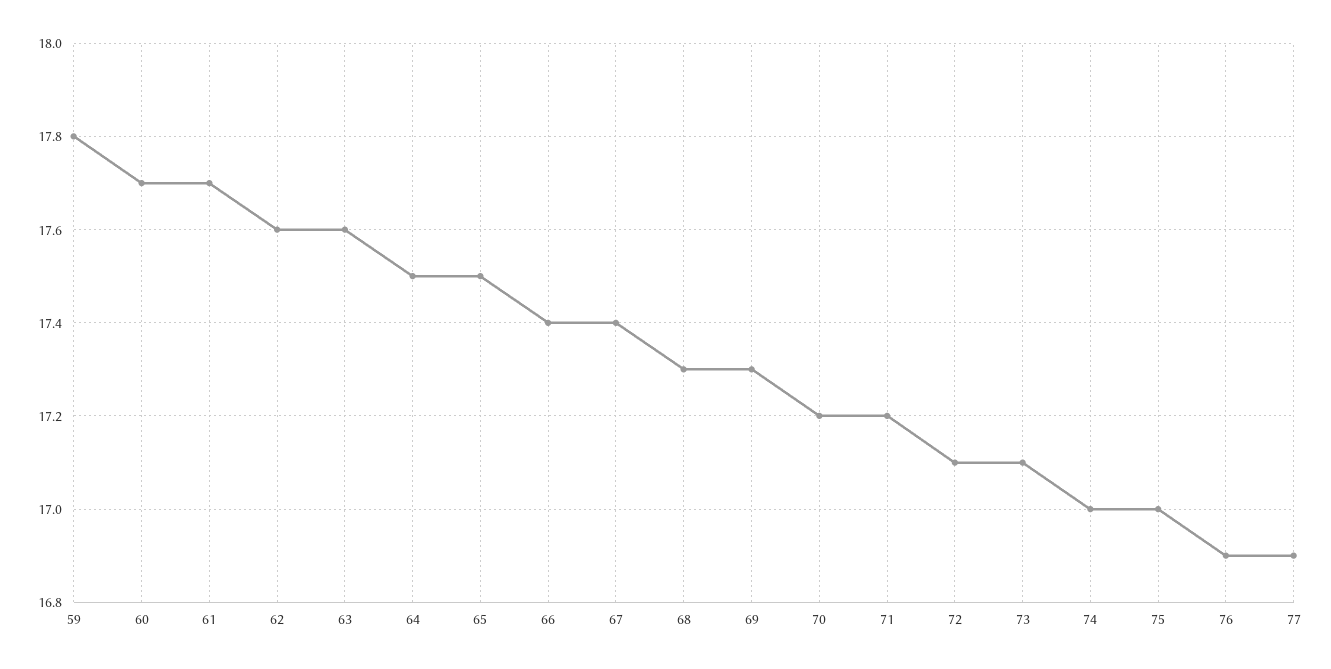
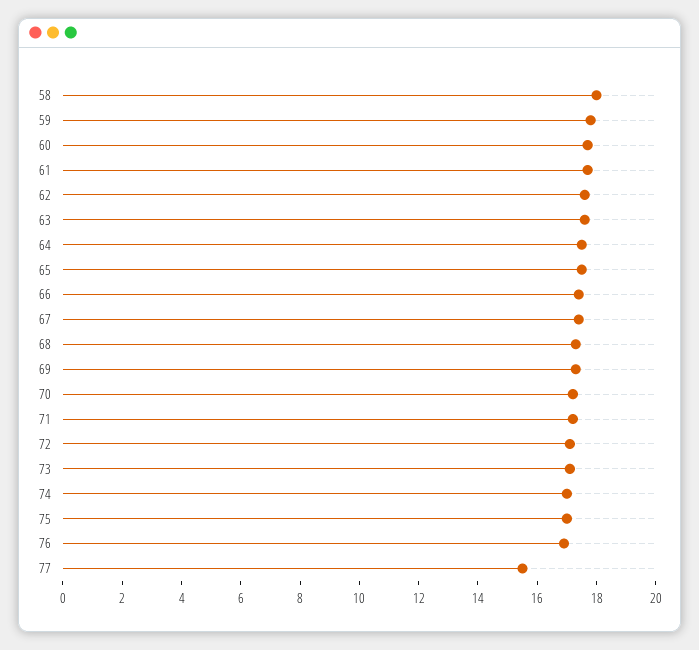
  {
    "59": 17.8,
    "60": 17.7,
    "61": 17.7,
    "62": 17.6,
    "63": 17.6,
    "64": 17.5,
    "65": 17.5,
    "66": 17.4,
    "67": 17.4,
    "68": 17.3,
    "69": 17.3,
    "70": 17.2,
    "71": 17.2,
    "72": 17.1,
    "73": 17.1,
    "74": 17,
    "75": 17,
    "76": 16.9,
-   "77": 16.9
+   "77": 15.5,
+   "58": 18
  }

